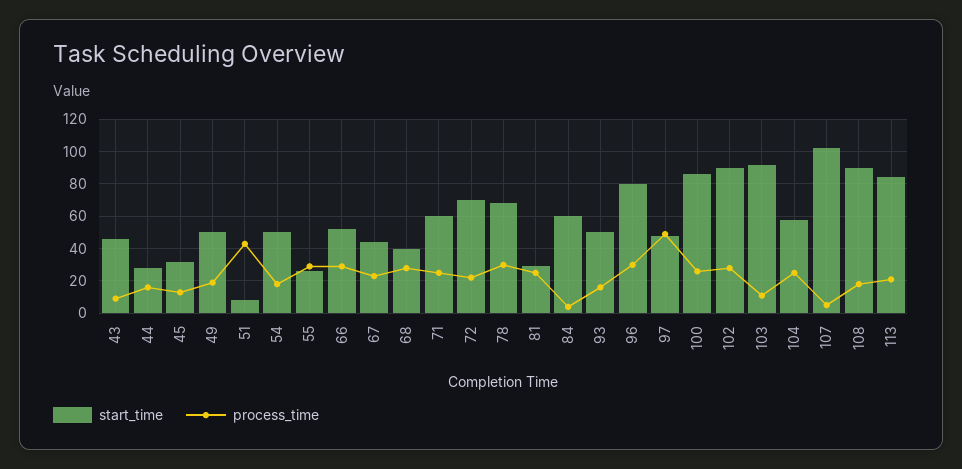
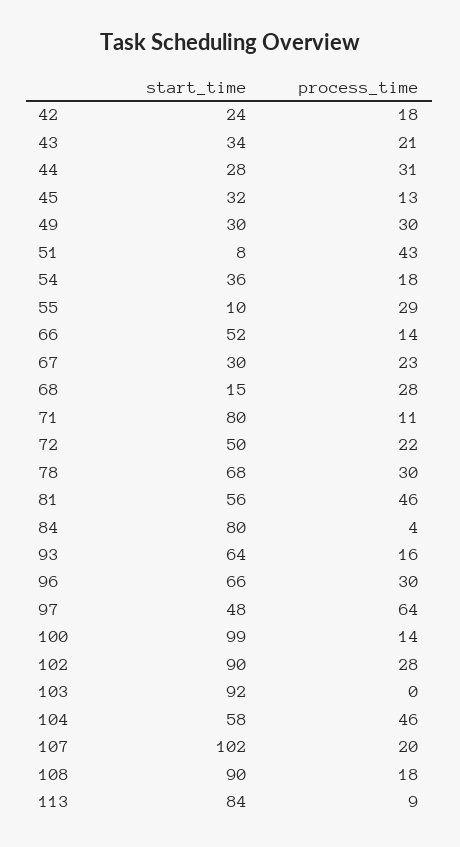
  {
    "start_time": {
-     "43": 45,
+     "43": 34,
      "44": 28,
      "45": 32,
-     "49": 50,
+     "49": 30,
      "51": 8,
-     "54": 50,
+     "54": 36,
-     "55": 25,
+     "55": 10,
      "66": 52,
-     "67": 45,
+     "67": 30,
-     "68": 40,
+     "68": 15,
-     "71": 60,
+     "71": 80,
-     "72": 70,
+     "72": 50,
      "78": 68,
-     "81": 30,
+     "81": 56,
-     "84": 60,
+     "84": 80,
-     "93": 50,
+     "93": 64,
-     "96": 80,
+     "96": 66,
      "97": 48,
-     "100": 85,
+     "100": 99,
      "102": 90,
      "103": 92,
      "104": 58,
      "107": 102,
      "108": 90,
-     "113": 84
+     "113": 84,
+     "42": 24
    },
    "process_time": {
-     "43": 10,
+     "43": 21,
-     "44": 15,
+     "44": 31,
      "45": 13,
-     "49": 20,
+     "49": 30,
      "51": 43,
      "54": 18,
      "55": 29,
-     "66": 30,
+     "66": 14,
      "67": 23,
      "68": 28,
-     "71": 25,
+     "71": 11,
      "72": 22,
      "78": 30,
-     "81": 25,
+     "81": 46,
      "84": 4,
      "93": 16,
      "96": 30,
-     "97": 50,
+     "97": 64,
-     "100": 25,
+     "100": 14,
      "102": 28,
-     "103": 10,
+     "103": 0,
-     "104": 25,
+     "104": 46,
-     "107": 5,
+     "107": 20,
      "108": 18,
-     "113": 20
+     "113": 9,
+     "42": 18
    }
  }

